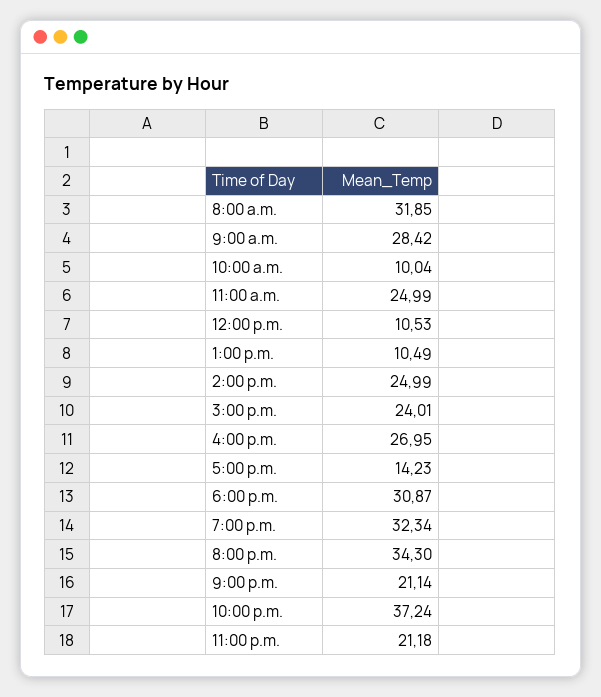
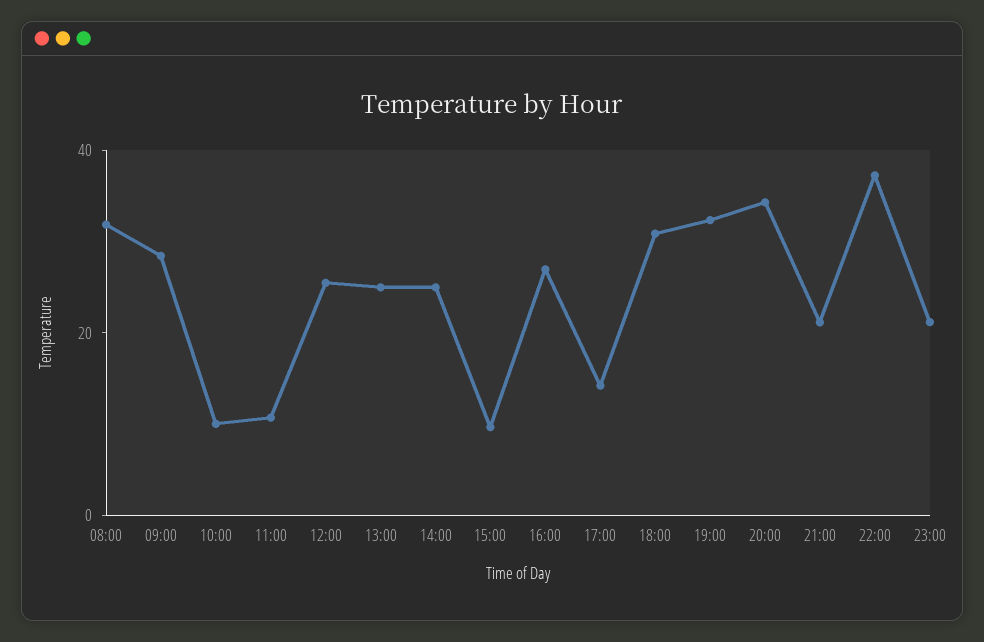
  {
    "8:00 a.m.": 31.85,
    "9:00 a.m.": 28.42,
    "10:00 a.m.": 10.04,
-   "11:00 a.m.": 24.99,
+   "11:00 a.m.": 10,
-   "12:00 p.m.": 10.53,
+   "12:00 p.m.": 25,
-   "1:00 p.m.": 10.49,
+   "1:00 p.m.": 25,
    "2:00 p.m.": 24.99,
-   "3:00 p.m.": 24.01,
+   "3:00 p.m.": 10,
    "4:00 p.m.": 26.95,
    "5:00 p.m.": 14.23,
    "6:00 p.m.": 30.87,
    "7:00 p.m.": 32.34,
    "8:00 p.m.": 34.3,
    "9:00 p.m.": 21.14,
    "10:00 p.m.": 37.24,
    "11:00 p.m.": 21.18
  }

